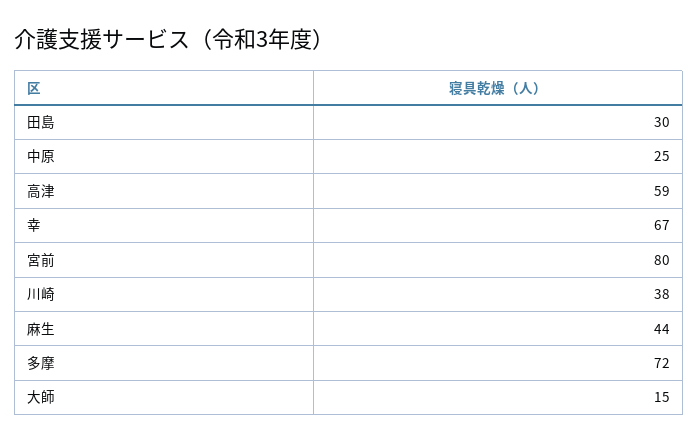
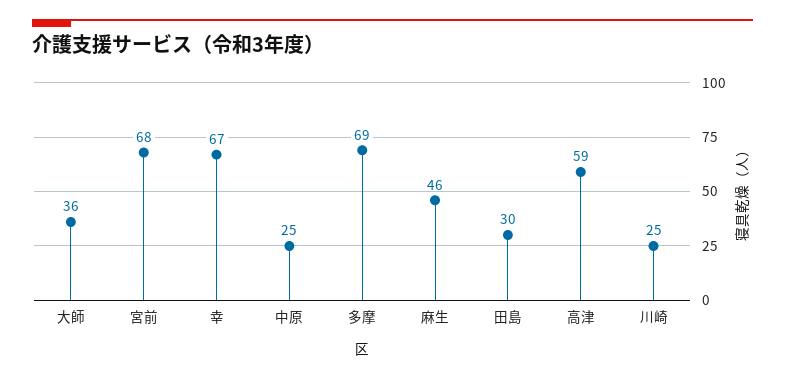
  {
    "田島": 30,
    "中原": 25,
    "高津": 59,
    "幸": 67,
-   "宮前": 80,
+   "宮前": 68,
-   "川崎": 38,
+   "川崎": 25,
-   "麻生": 44,
+   "麻生": 46,
-   "多摩": 72,
+   "多摩": 69,
-   "大師": 15
+   "大師": 36
  }

